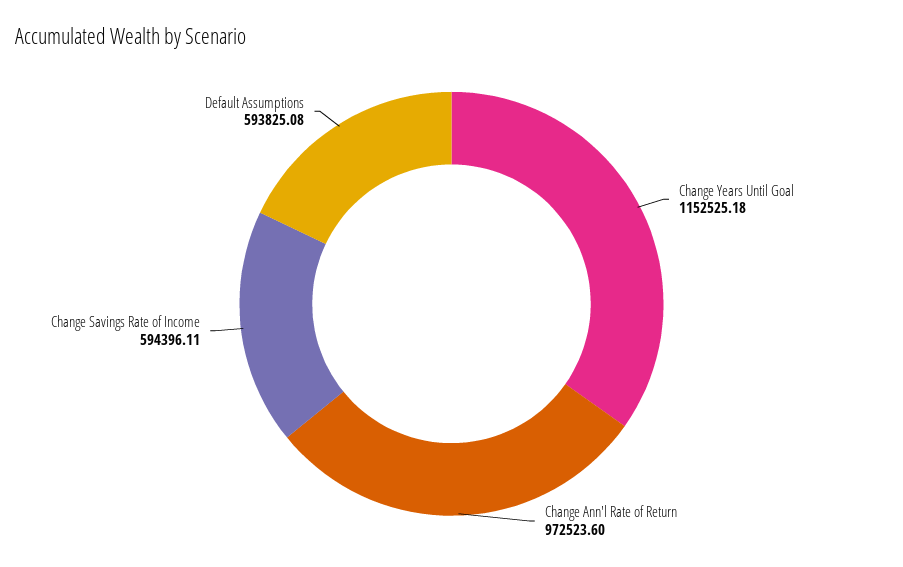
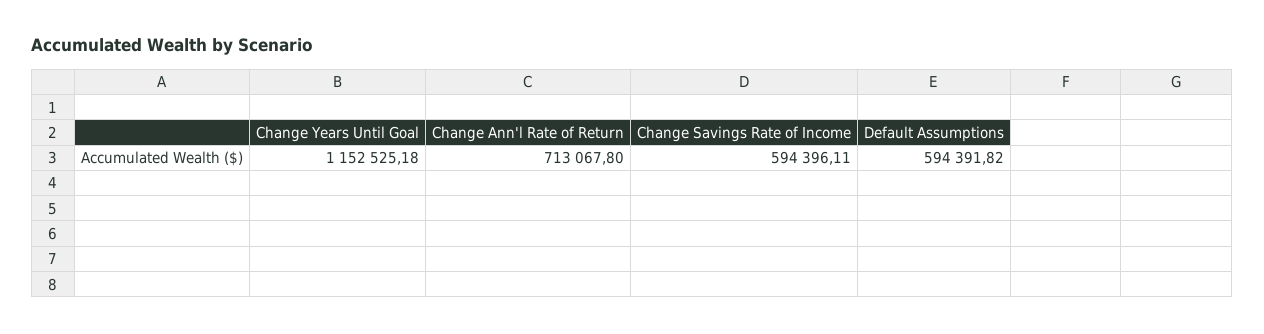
  {
    "Change Years Until Goal": 1152525.18,
-   "Change Ann'l Rate of Return": 972523.6,
+   "Change Ann'l Rate of Return": 713067.8,
    "Change Savings Rate of Income": 594396.11,
-   "Default Assumptions": 593825.08
+   "Default Assumptions": 594391.82
  }

